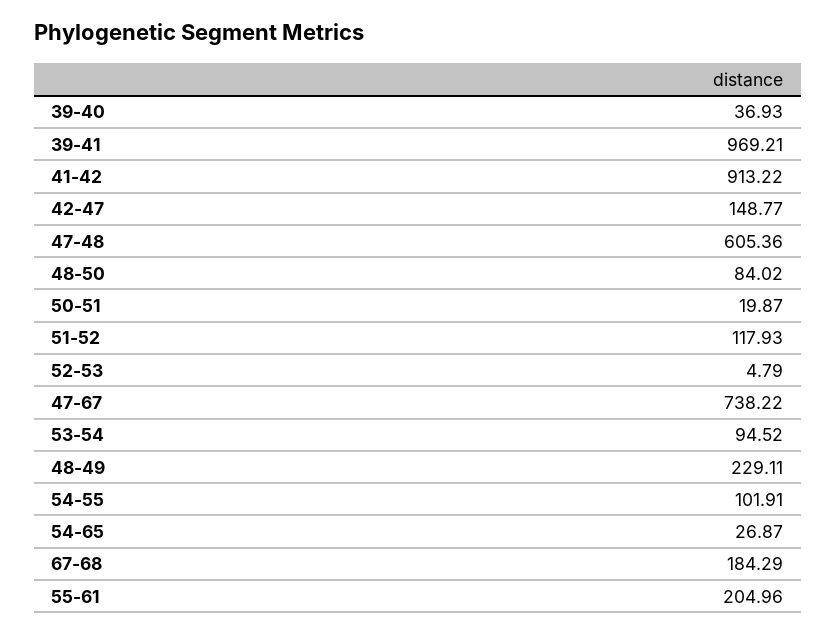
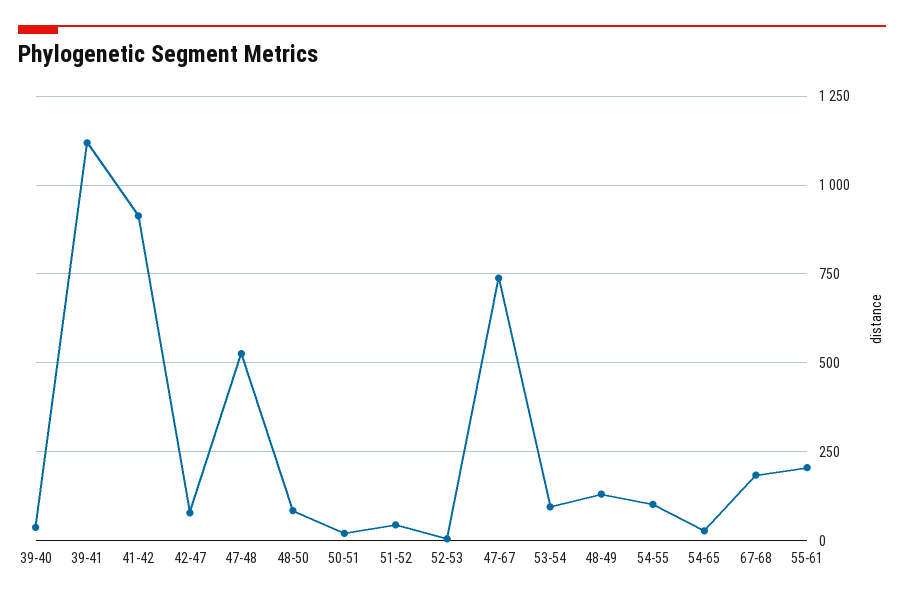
  {
    "39-40": 36.93,
-   "39-41": 969.21,
+   "39-41": 1125,
    "41-42": 913.22,
-   "42-47": 148.77,
+   "42-47": 75,
-   "47-48": 605.36,
+   "47-48": 525,
    "48-50": 84.02,
    "50-51": 19.87,
-   "51-52": 117.93,
+   "51-52": 50,
    "52-53": 4.79,
    "47-67": 738.22,
    "53-54": 94.52,
-   "48-49": 229.11,
+   "48-49": 125,
    "54-55": 101.91,
    "54-65": 26.87,
    "67-68": 184.29,
    "55-61": 204.96
  }

